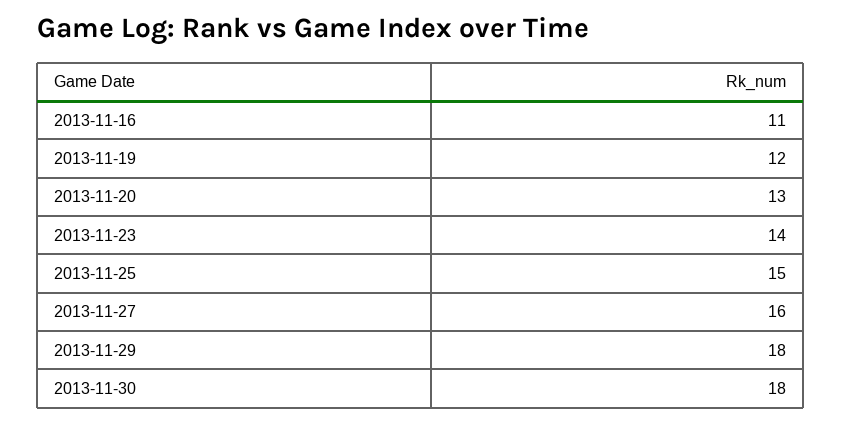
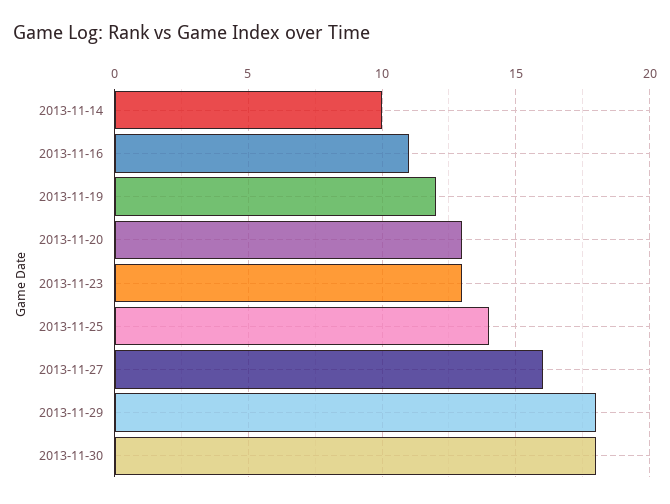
  {
    "2013-11-16": 11,
    "2013-11-19": 12,
    "2013-11-20": 13,
-   "2013-11-23": 14,
+   "2013-11-23": 13,
-   "2013-11-25": 15,
+   "2013-11-25": 14,
    "2013-11-27": 16,
    "2013-11-29": 18,
-   "2013-11-30": 18
+   "2013-11-30": 18,
+   "2013-11-14": 10
  }

